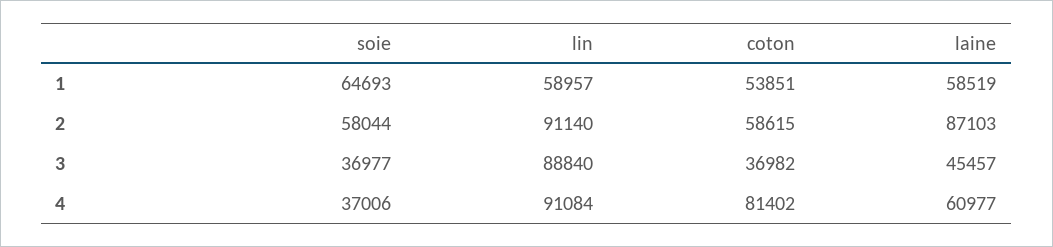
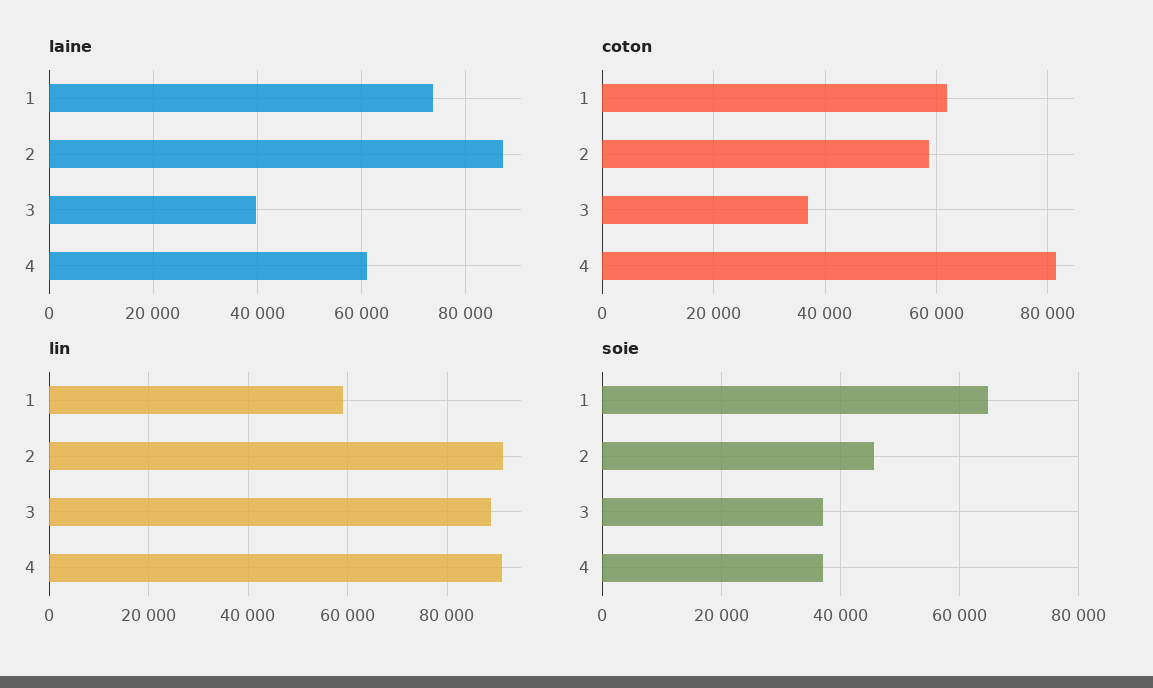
  {
    "soie": {
      "1": 64693,
-     "2": 58044,
+     "2": 46000,
      "3": 36977,
      "4": 37006
    },
    "lin": {
      "1": 58957,
      "2": 91140,
      "3": 88840,
      "4": 91084
    },
    "coton": {
-     "1": 53851,
+     "1": 62000,
      "2": 58615,
      "3": 36982,
      "4": 81402
    },
    "laine": {
-     "1": 58519,
+     "1": 74000,
      "2": 87103,
-     "3": 45457,
+     "3": 40000,
      "4": 60977
    }
  }

